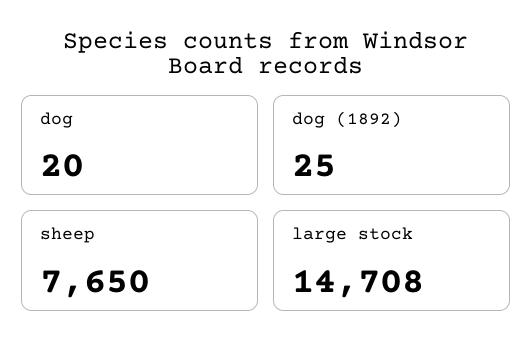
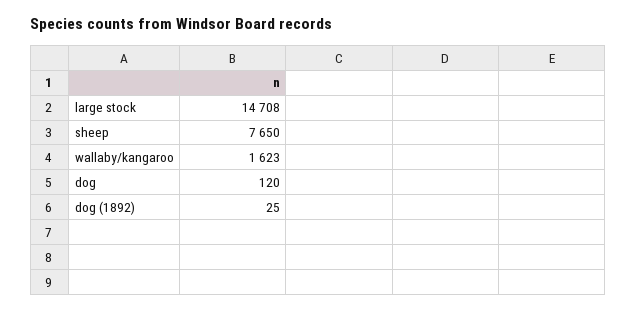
  {
-   "dog": 20,
+   "dog": 120,
    "dog (1892)": 25,
    "sheep": 7650,
-   "large stock": 14708
+   "large stock": 14708,
+   "wallaby/kangaroo": 1623
  }

